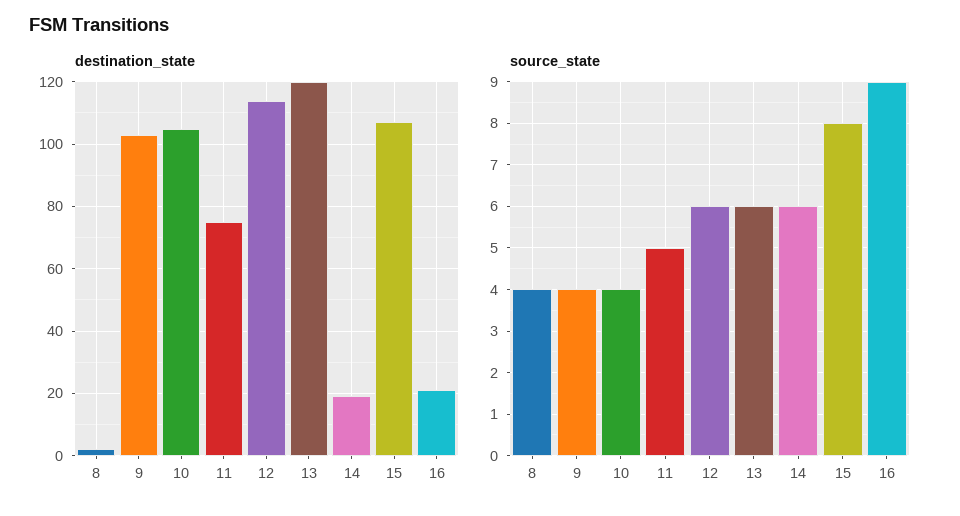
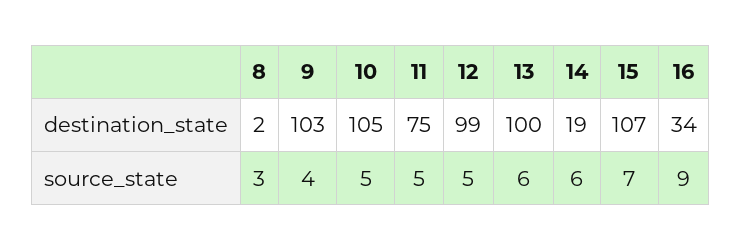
  {
    "destination_state": {
      "8": 2,
      "9": 103,
      "10": 105,
      "11": 75,
-     "12": 115,
+     "12": 99,
-     "13": 120,
+     "13": 100,
      "14": 19,
      "15": 107,
-     "16": 20
+     "16": 34
    },
    "source_state": {
-     "8": 4,
+     "8": 3,
      "9": 4,
-     "10": 4,
+     "10": 5,
      "11": 5,
-     "12": 6,
+     "12": 5,
      "13": 6,
      "14": 6,
-     "15": 8,
+     "15": 7,
      "16": 9
    }
  }

